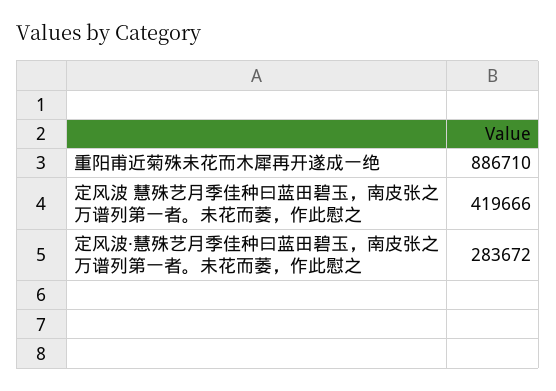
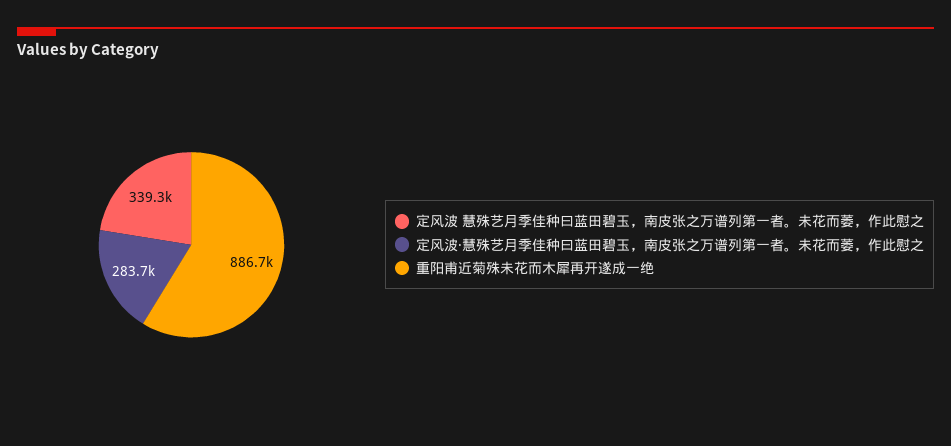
  {
    "重阳甫近菊殊未花而木犀再开遂成一绝": 886710,
-   "定风波 慧殊艺月季佳种曰蓝田碧玉，南皮张之万谱列第一者。未花而萎，作此慰之": 419666,
+   "定风波 慧殊艺月季佳种曰蓝田碧玉，南皮张之万谱列第一者。未花而萎，作此慰之": 339300,
    "定风波·慧殊艺月季佳种曰蓝田碧玉，南皮张之万谱列第一者。未花而萎，作此慰之": 283672
  }

